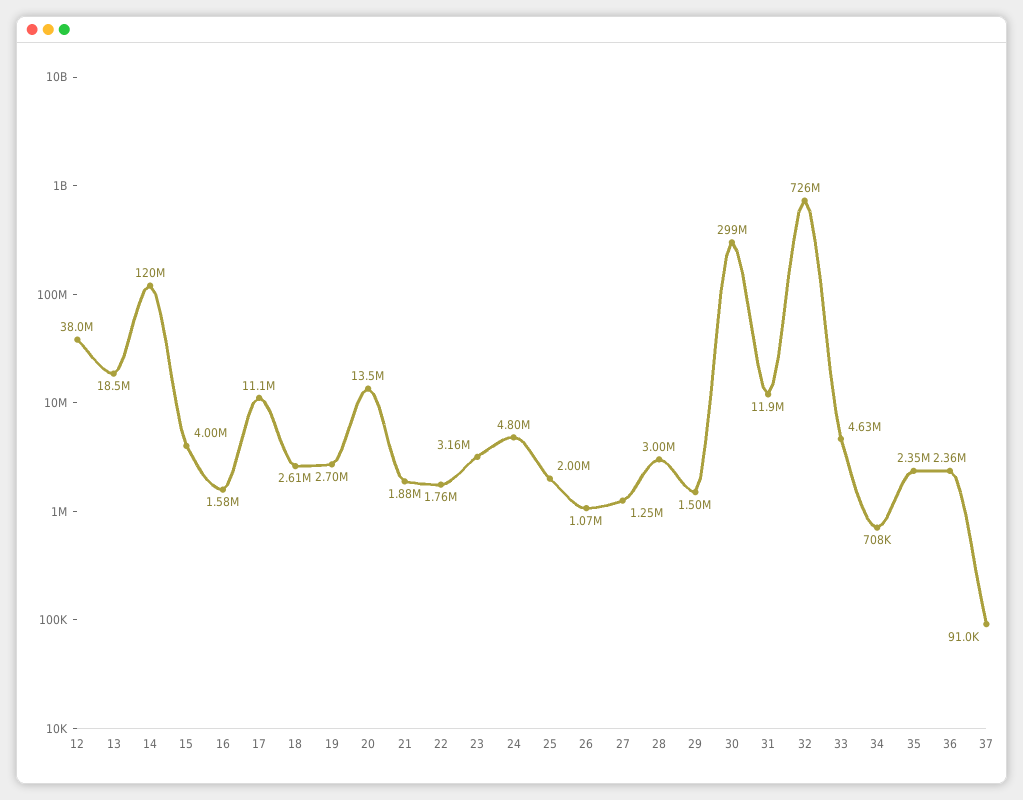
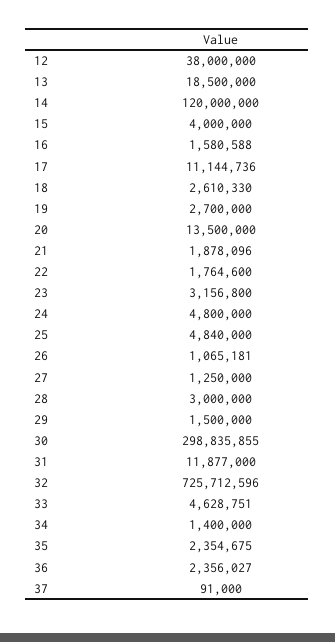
  {
    "12": 38000000,
    "13": 18500000,
    "14": 120000000,
    "15": 4000000,
    "16": 1580588,
    "17": 11144736,
    "18": 2610330,
    "19": 2700000,
    "20": 13500000,
    "21": 1878096,
    "22": 1764600,
    "23": 3156800,
    "24": 4800000,
-   "25": 2000000,
+   "25": 4840000,
    "26": 1065181,
    "27": 1250000,
    "28": 3000000,
    "29": 1500000,
    "30": 298835855,
    "31": 11877000,
    "32": 725712596,
    "33": 4628751,
-   "34": 708000,
+   "34": 1400000,
    "35": 2354675,
    "36": 2356027,
    "37": 91000
  }

